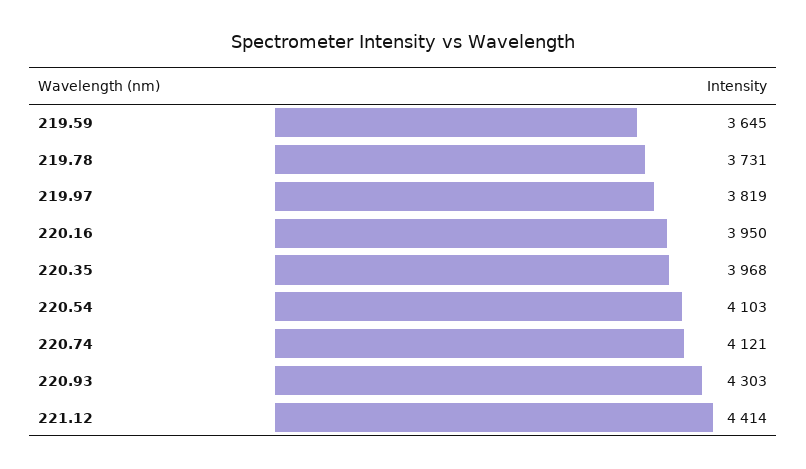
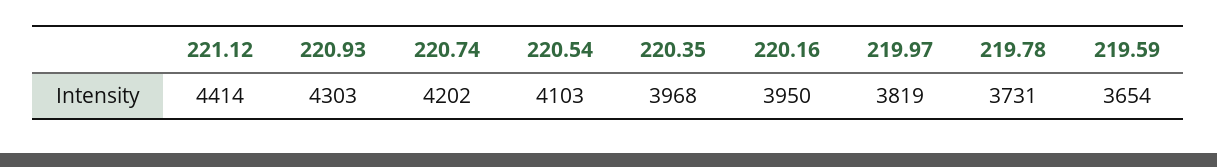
  {
-   "219.59": 3645,
+   "219.59": 3654,
    "219.78": 3731,
    "219.97": 3819,
    "220.16": 3950,
    "220.35": 3968,
    "220.54": 4103,
-   "220.74": 4121,
+   "220.74": 4202,
    "220.93": 4303,
    "221.12": 4414
  }

